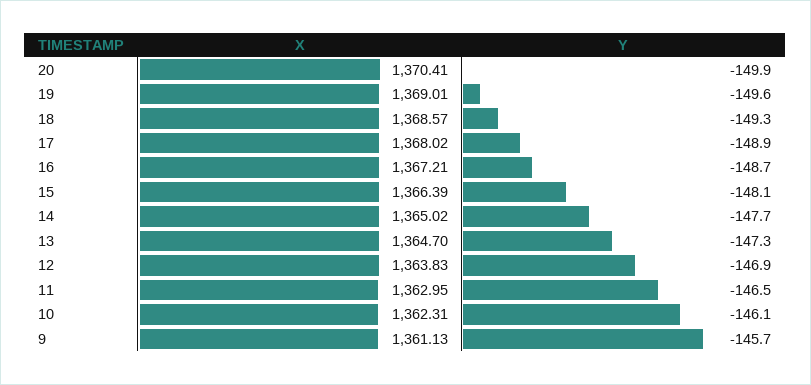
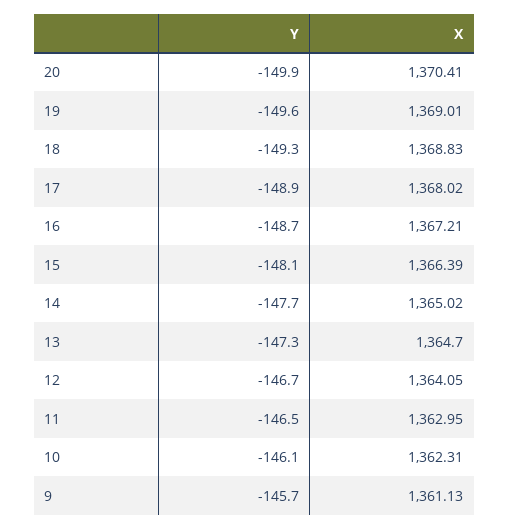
  {
    "X": {
      "20": 1370.41,
      "19": 1369.01,
-     "18": 1368.57,
+     "18": 1368.83,
      "17": 1368.02,
      "16": 1367.21,
      "15": 1366.39,
      "14": 1365.02,
      "13": 1364.7,
-     "12": 1363.83,
+     "12": 1364.05,
      "11": 1362.95,
      "10": 1362.31,
      "9": 1361.13
    },
    "Y": {
      "20": -149.9,
      "19": -149.6,
      "18": -149.3,
      "17": -148.9,
      "16": -148.7,
      "15": -148.1,
      "14": -147.7,
      "13": -147.3,
-     "12": -146.9,
+     "12": -146.7,
      "11": -146.5,
      "10": -146.1,
      "9": -145.7
    }
  }

